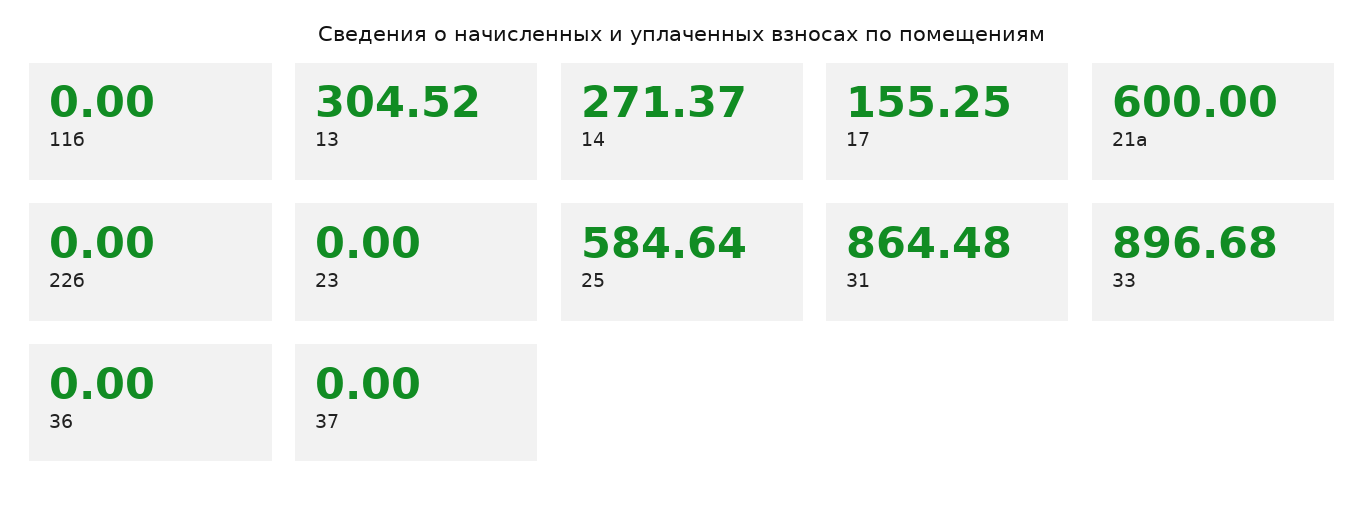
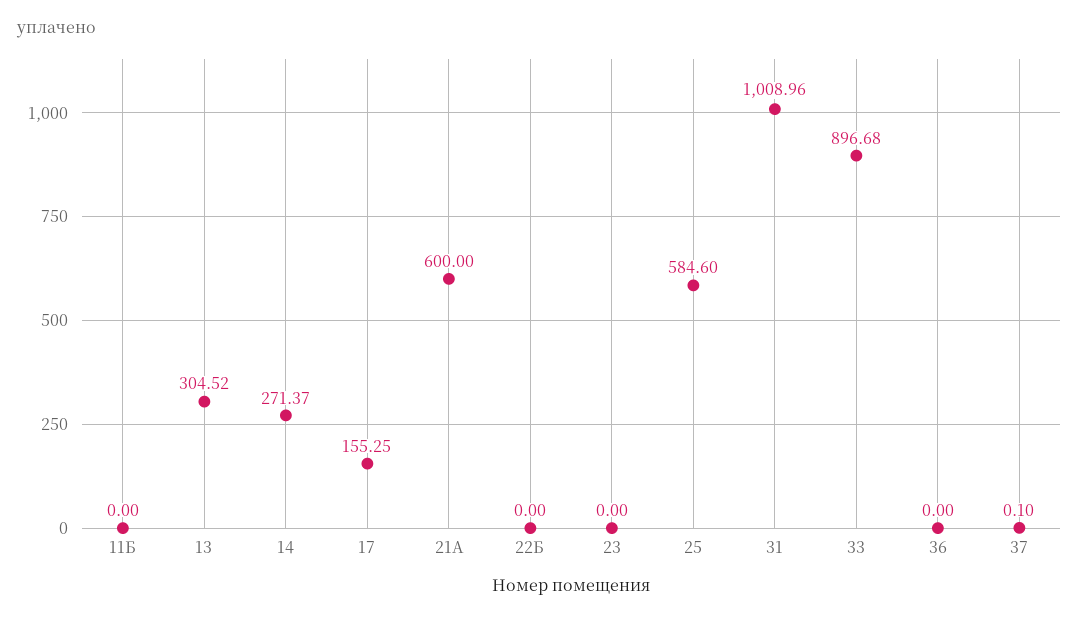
  {
    "11б": 0,
    "13": 304.52,
    "14": 271.37,
    "17": 155.25,
    "21а": 600,
    "22б": 0,
    "23": 0,
-   "25": 584.64,
+   "25": 584.6,
-   "31": 864.48,
+   "31": 1008.96,
    "33": 896.68,
    "36": 0,
-   "37": 0
+   "37": 0.1
  }

